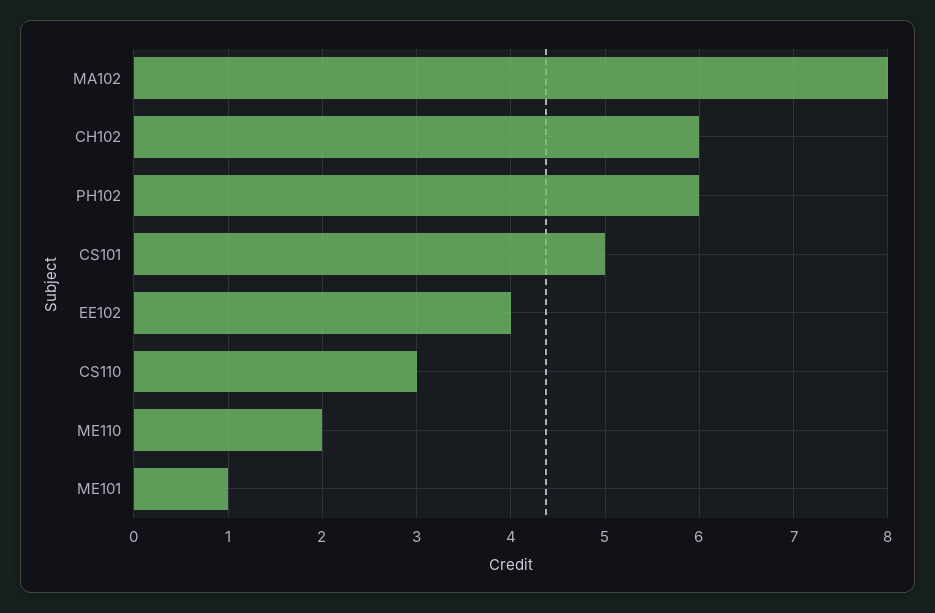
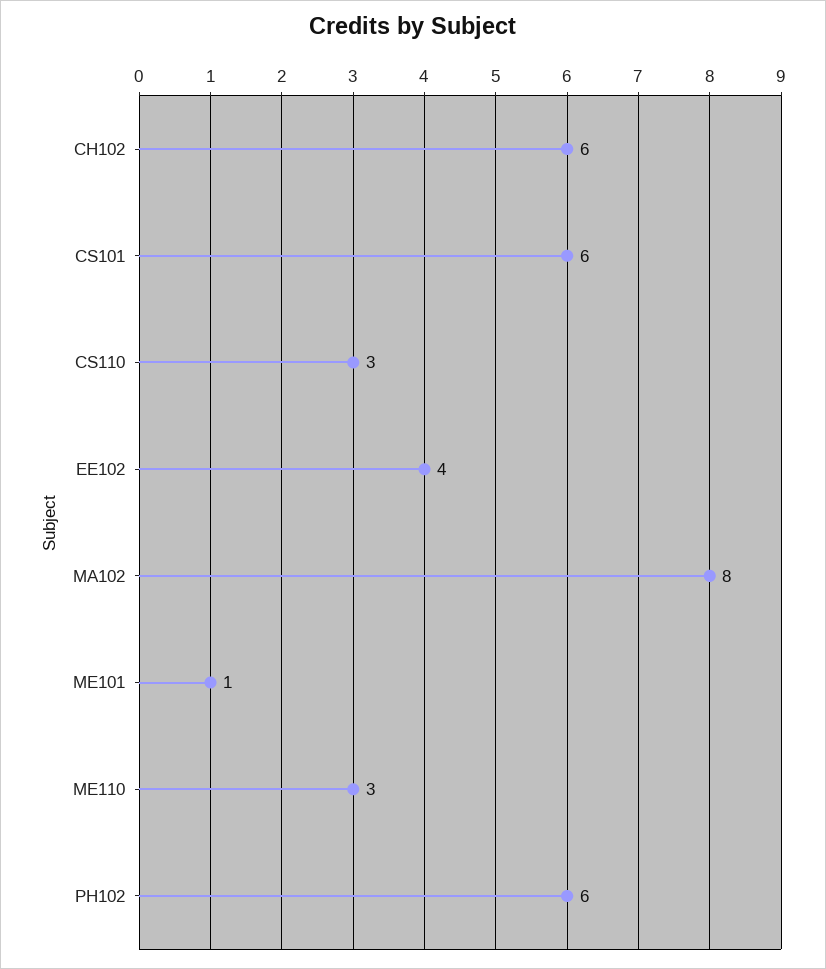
  {
    "MA102": 8,
    "CH102": 6,
    "PH102": 6,
-   "CS101": 5,
+   "CS101": 6,
    "EE102": 4,
    "CS110": 3,
-   "ME110": 2,
+   "ME110": 3,
    "ME101": 1
  }

